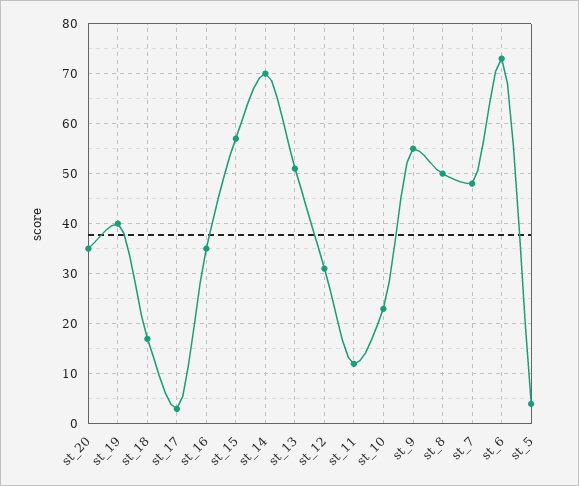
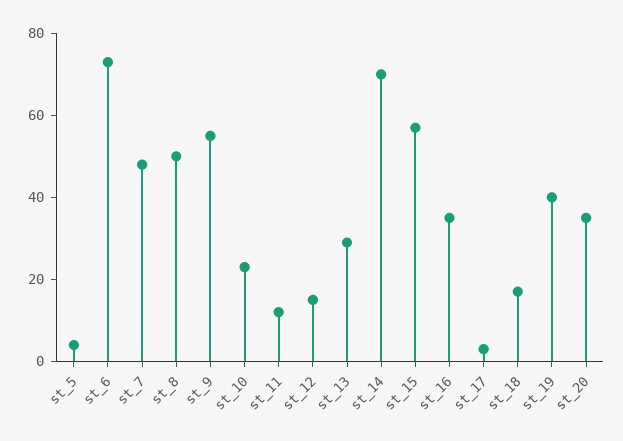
  {
    "st_20": 35,
    "st_19": 40,
    "st_18": 15,
    "st_17": 5,
    "st_16": 35,
    "st_15": 55,
    "st_14": 70,
-   "st_13": 50,
+   "st_13": 30,
-   "st_12": 30,
+   "st_12": 15,
    "st_11": 10,
    "st_10": 25,
    "st_9": 55,
    "st_8": 50,
    "st_7": 50,
    "st_6": 75,
    "st_5": 5
  }

